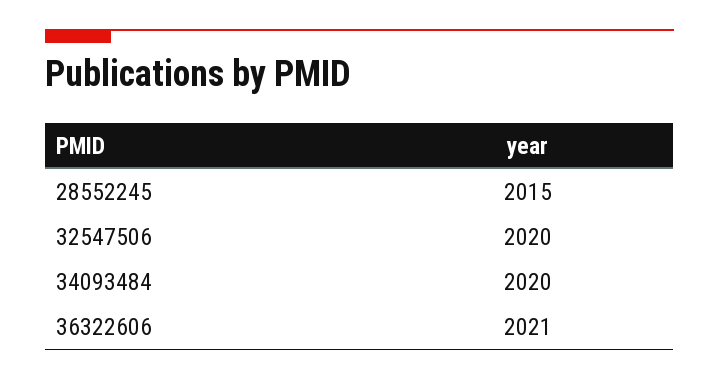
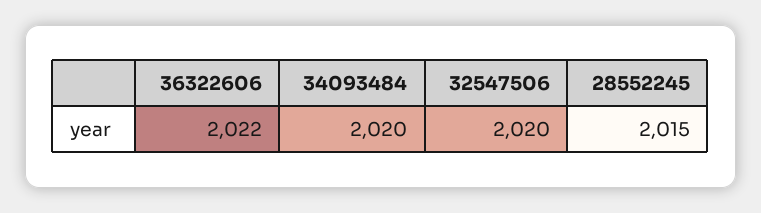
  {
    "28552245": 2015,
    "32547506": 2020,
    "34093484": 2020,
-   "36322606": 2021
+   "36322606": 2022
  }

